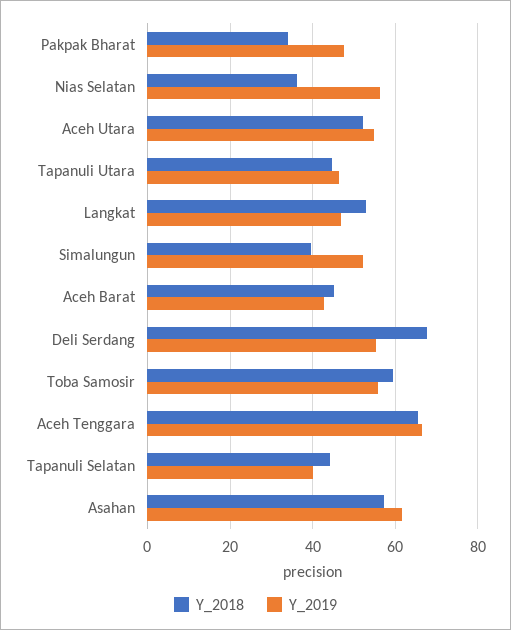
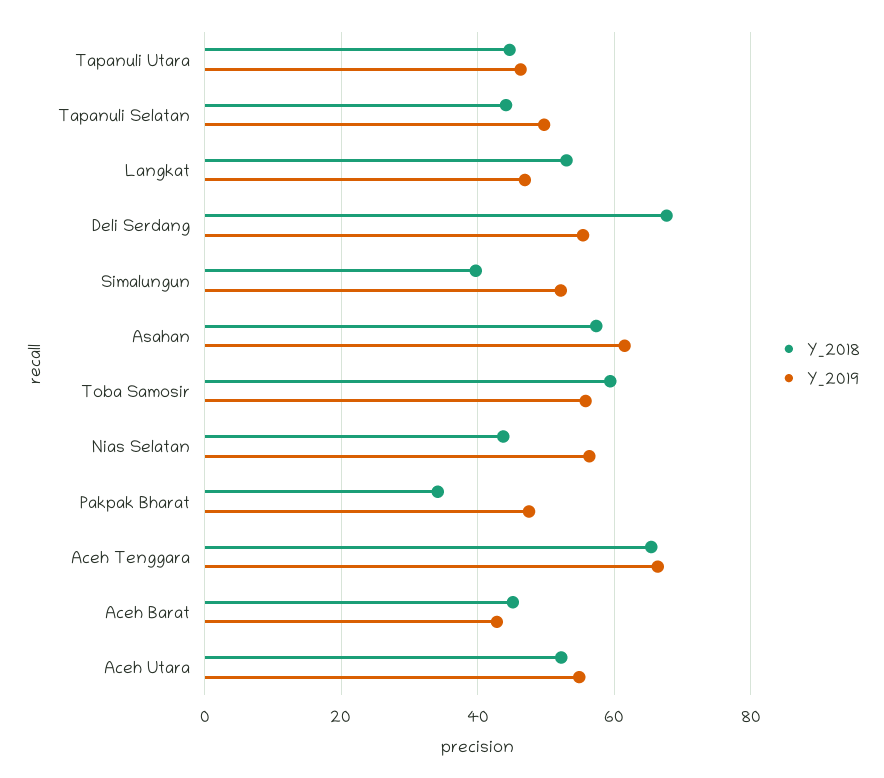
  {
    "Y_2018": {
      "Pakpak Bharat": 34,
-     "Nias Selatan": 36,
+     "Nias Selatan": 44,
      "Aceh Utara": 52,
      "Tapanuli Utara": 44,
      "Langkat": 54,
      "Simalungun": 40,
      "Aceh Barat": 46,
      "Deli Serdang": 68,
      "Toba Samosir": 60,
      "Aceh Tenggara": 66,
      "Tapanuli Selatan": 44,
      "Asahan": 58
    },
    "Y_2019": {
      "Pakpak Bharat": 48,
      "Nias Selatan": 56,
      "Aceh Utara": 54,
      "Tapanuli Utara": 46,
      "Langkat": 46,
      "Simalungun": 52,
      "Aceh Barat": 42,
      "Deli Serdang": 56,
      "Toba Samosir": 56,
      "Aceh Tenggara": 66,
-     "Tapanuli Selatan": 40,
+     "Tapanuli Selatan": 50,
      "Asahan": 62
    }
  }

